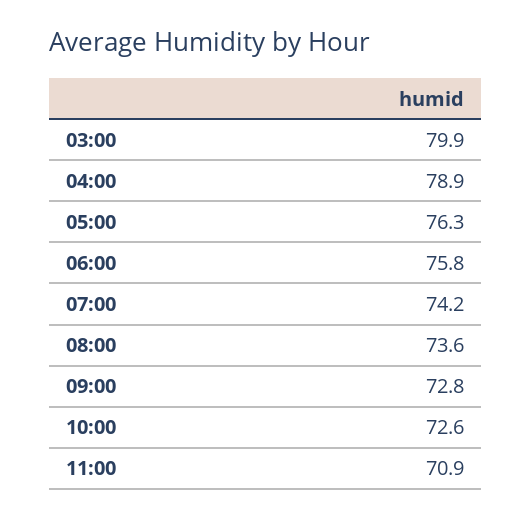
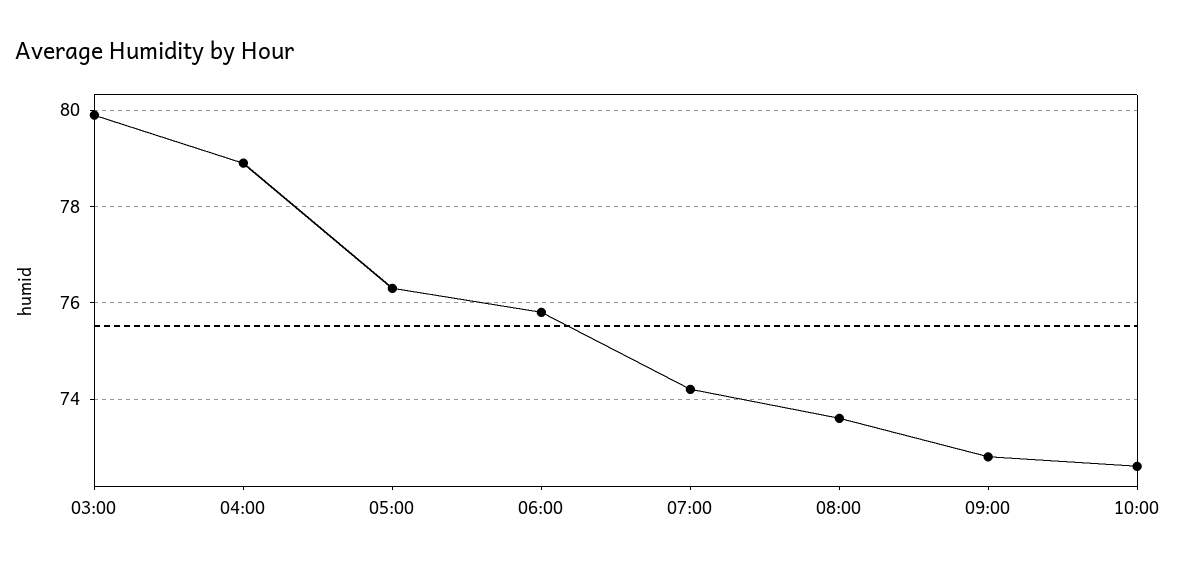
  {
    "03:00": 79.9,
    "04:00": 78.9,
    "05:00": 76.3,
    "06:00": 75.8,
    "07:00": 74.2,
    "08:00": 73.6,
    "09:00": 72.8,
-   "10:00": 72.6,
+   "10:00": 72.6
-   "11:00": 70.9
  }

